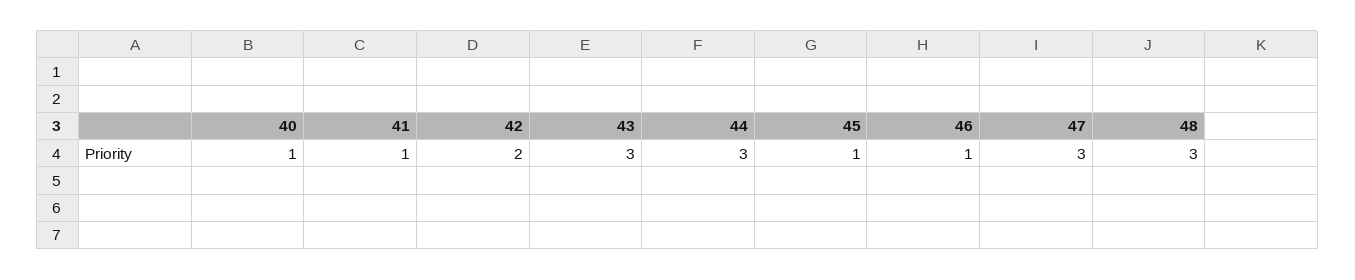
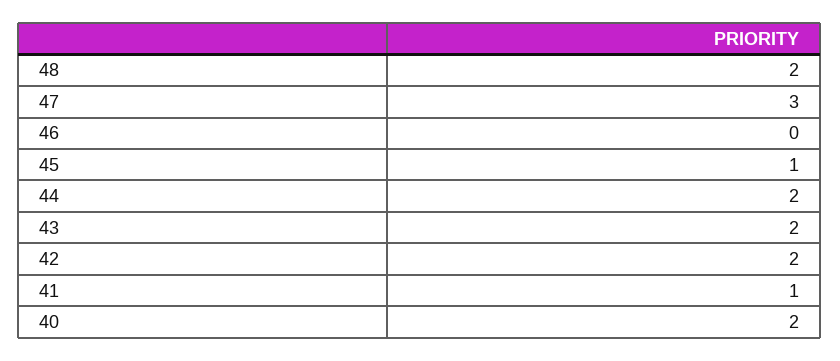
  {
-   "40": 1,
+   "40": 2,
    "41": 1,
    "42": 2,
-   "43": 3,
+   "43": 2,
-   "44": 3,
+   "44": 2,
    "45": 1,
-   "46": 1,
+   "46": 0,
    "47": 3,
-   "48": 3
+   "48": 2
  }

